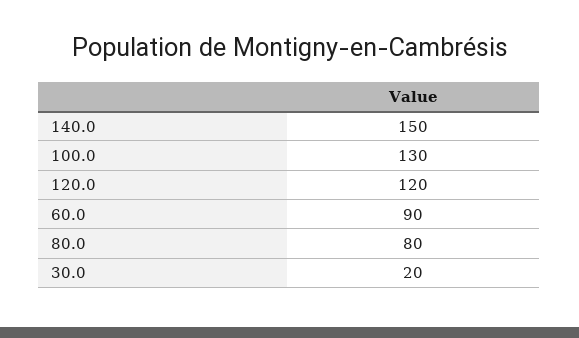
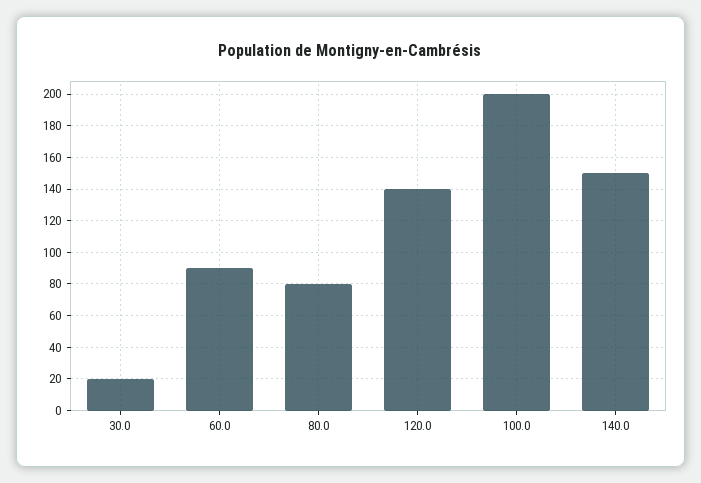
  {
    "140.0": 150,
-   "100.0": 130,
+   "100.0": 200,
-   "120.0": 120,
+   "120.0": 140,
    "60.0": 90,
    "80.0": 80,
    "30.0": 20
  }

